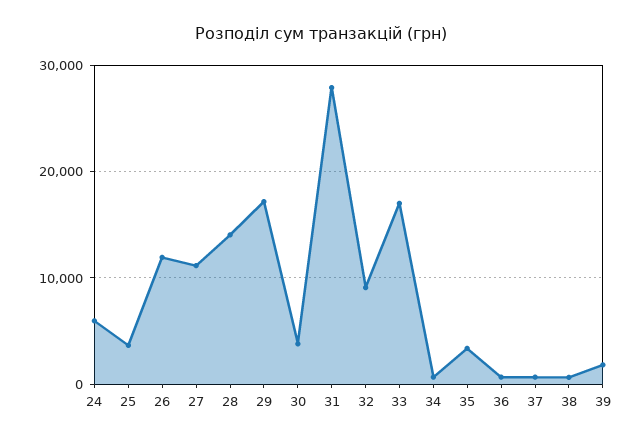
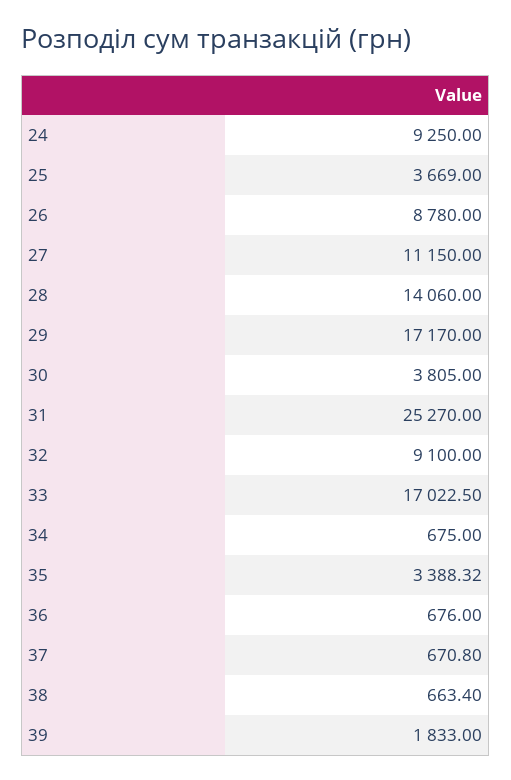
  {
-   "24": 6000,
+   "24": 9250,
    "25": 3669,
-   "26": 12000,
+   "26": 8780,
    "27": 11150,
    "28": 14060,
    "29": 17170,
    "30": 3805,
-   "31": 28000,
+   "31": 25270,
    "32": 9100,
    "33": 17022.5,
    "34": 675,
    "35": 3388.32,
    "36": 676,
    "37": 670.8,
    "38": 663.4,
    "39": 1833
  }

